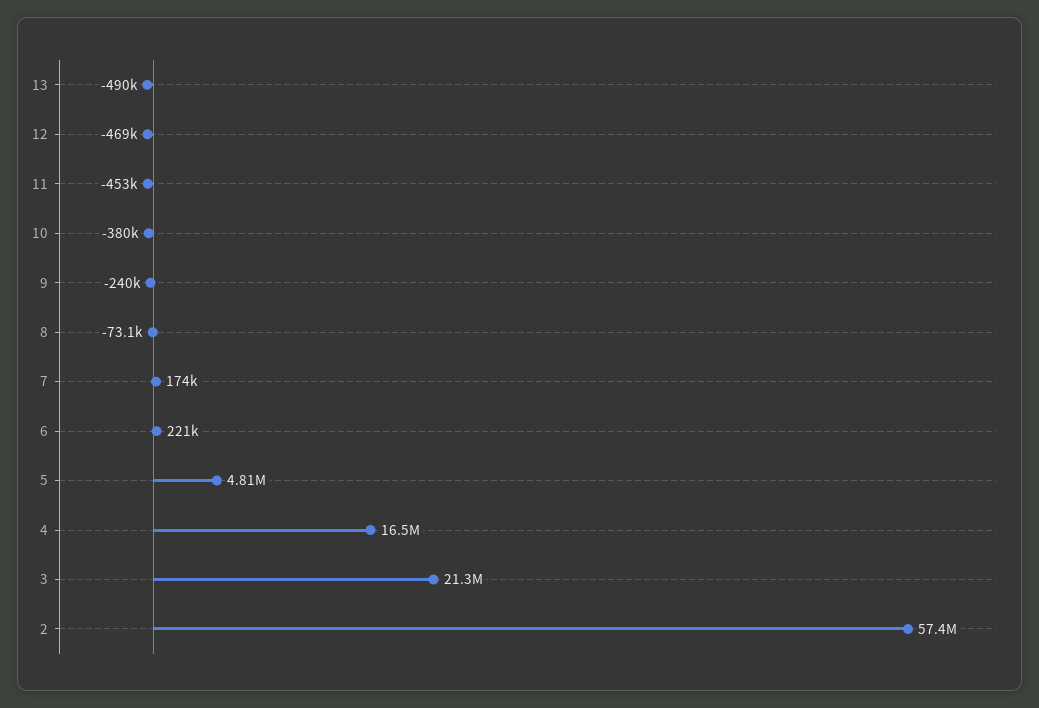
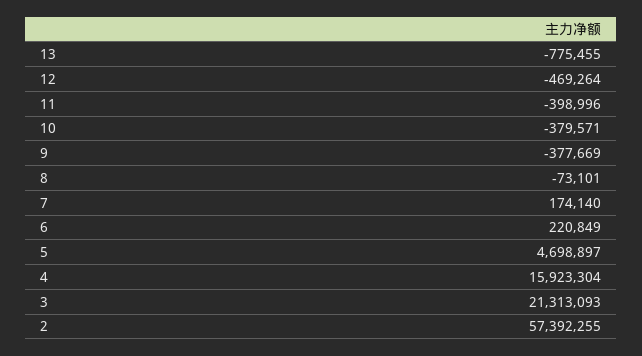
  {
-   "13": -490000,
+   "13": -775455,
    "12": -469264,
-   "11": -453000,
+   "11": -398996,
    "10": -379571,
-   "9": -240000,
+   "9": -377669,
    "8": -73101,
    "7": 174140,
    "6": 220849,
-   "5": 4810000,
+   "5": 4698897,
-   "4": 16500000,
+   "4": 15923304,
    "3": 21313093,
    "2": 57392255
  }

